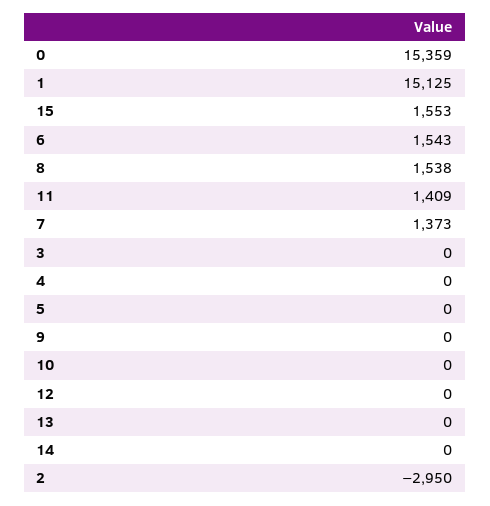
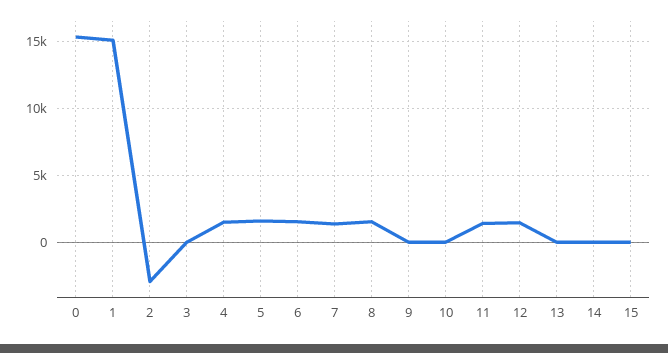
  {
    "0": 15359,
    "1": 15125,
-   "15": 1553,
+   "15": 0,
    "6": 1543,
    "8": 1538,
    "11": 1409,
    "7": 1373,
    "3": 0,
-   "4": 0,
+   "4": 1500,
-   "5": 0,
+   "5": 1500,
    "9": 0,
    "10": 0,
-   "12": 0,
+   "12": 1500,
    "13": 0,
    "14": 0,
    "2": -2950
  }

